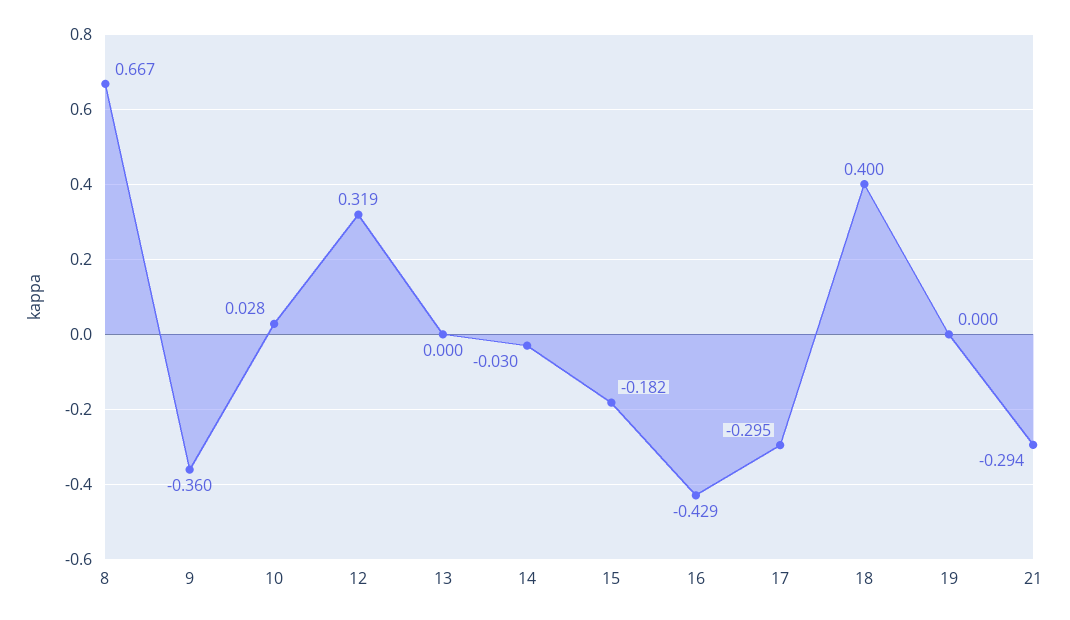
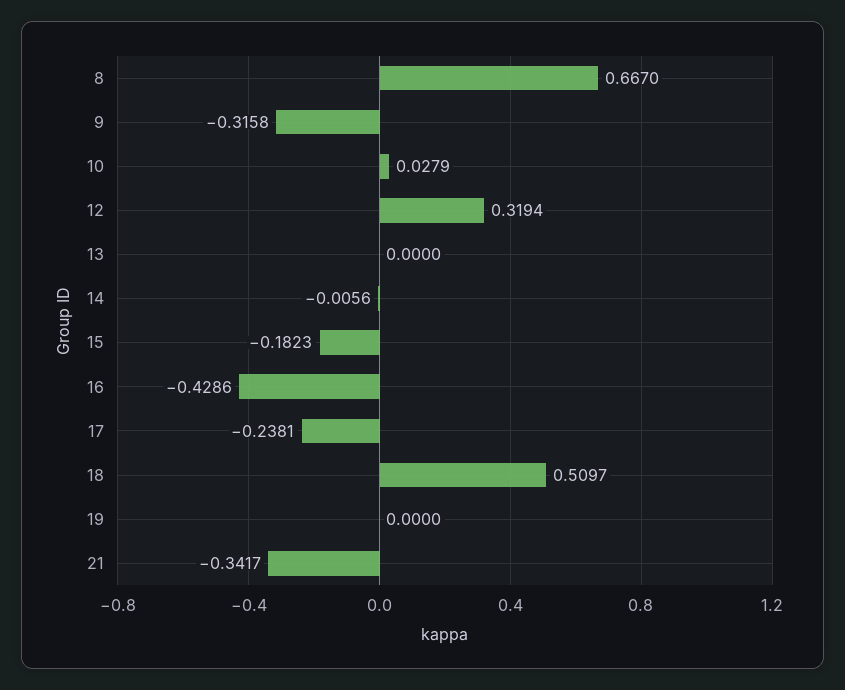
  {
    "8": 0.667,
-   "9": -0.36,
+   "9": -0.3158,
    "10": 0.0279,
    "12": 0.3194,
    "13": 0,
-   "14": -0.03,
+   "14": -0.0056,
    "15": -0.1823,
    "16": -0.4286,
-   "17": -0.295,
+   "17": -0.2381,
-   "18": 0.4,
+   "18": 0.5097,
    "19": 0,
-   "21": -0.294
+   "21": -0.3417
  }

